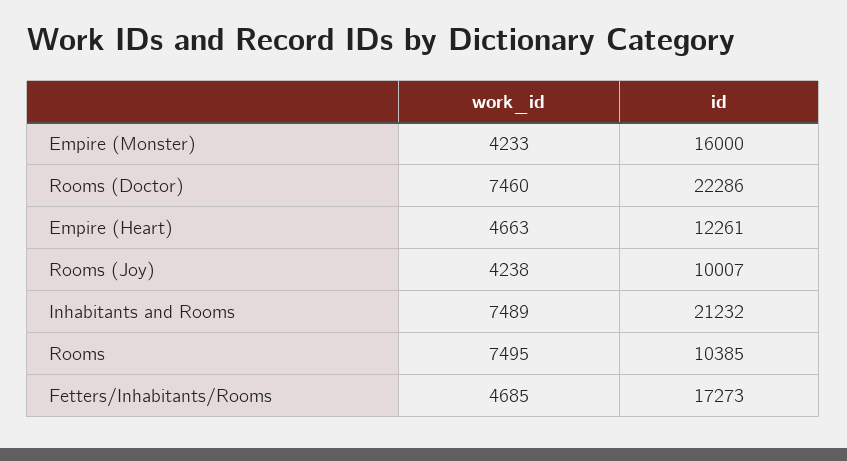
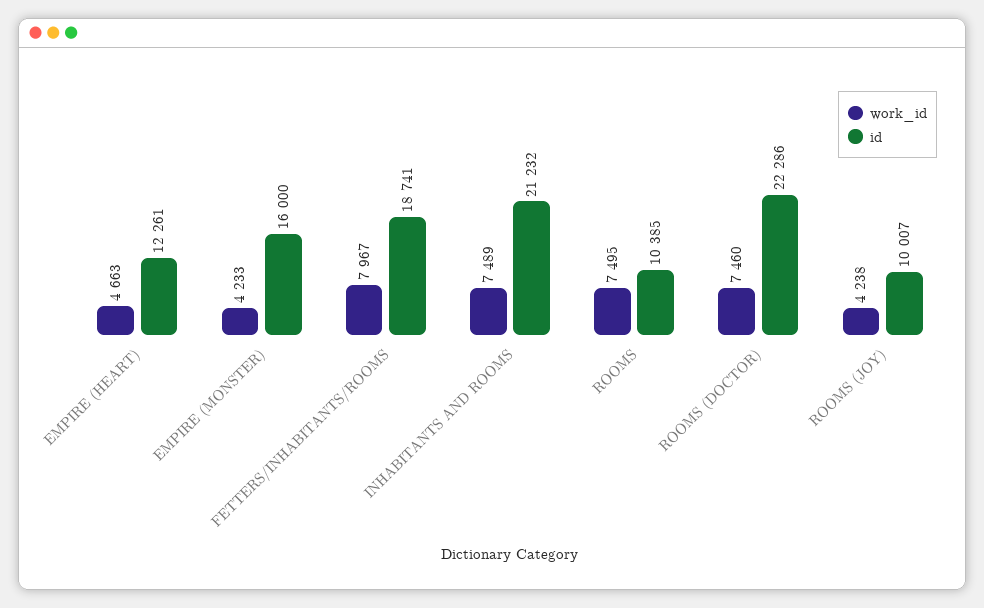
  {
    "work_id": {
      "Empire (Monster)": 4233,
      "Rooms (Doctor)": 7460,
      "Empire (Heart)": 4663,
      "Rooms (Joy)": 4238,
      "Inhabitants and Rooms": 7489,
      "Rooms": 7495,
-     "Fetters/Inhabitants/Rooms": 4685
+     "Fetters/Inhabitants/Rooms": 7967
    },
    "id": {
      "Empire (Monster)": 16000,
      "Rooms (Doctor)": 22286,
      "Empire (Heart)": 12261,
      "Rooms (Joy)": 10007,
      "Inhabitants and Rooms": 21232,
      "Rooms": 10385,
-     "Fetters/Inhabitants/Rooms": 17273
+     "Fetters/Inhabitants/Rooms": 18741
    }
  }

